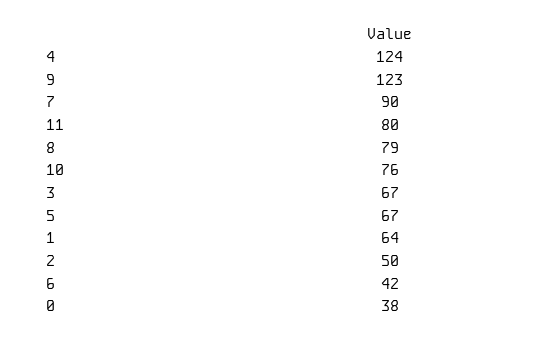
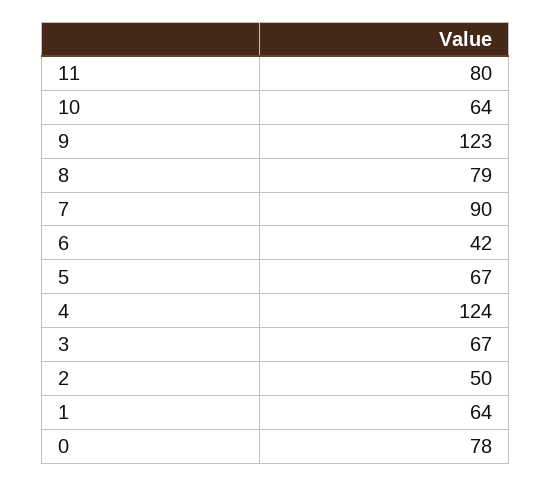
  {
    "4": 124,
    "9": 123,
    "7": 90,
    "11": 80,
    "8": 79,
-   "10": 76,
+   "10": 64,
    "3": 67,
    "5": 67,
    "1": 64,
    "2": 50,
    "6": 42,
-   "0": 38
+   "0": 78
  }

